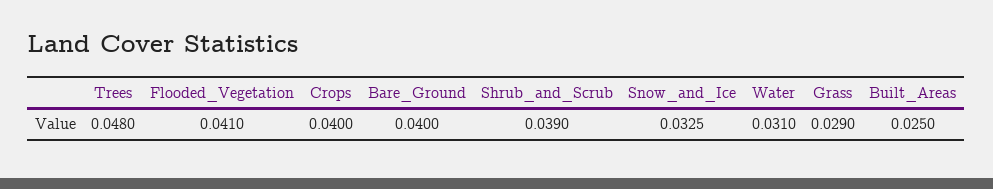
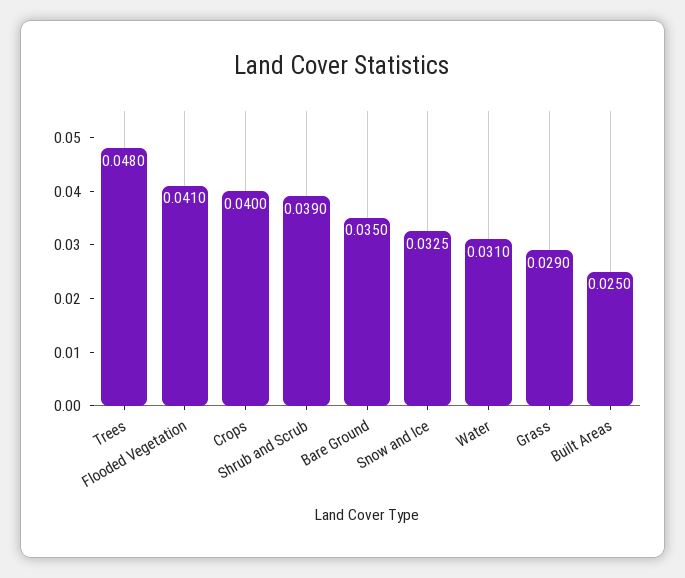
  {
    "Trees": 0.048,
    "Flooded_Vegetation": 0.041,
    "Crops": 0.04,
-   "Bare_Ground": 0.04,
+   "Bare_Ground": 0.035,
    "Shrub_and_Scrub": 0.039,
    "Snow_and_Ice": 0.0325,
    "Water": 0.031,
    "Grass": 0.029,
    "Built_Areas": 0.025
  }

